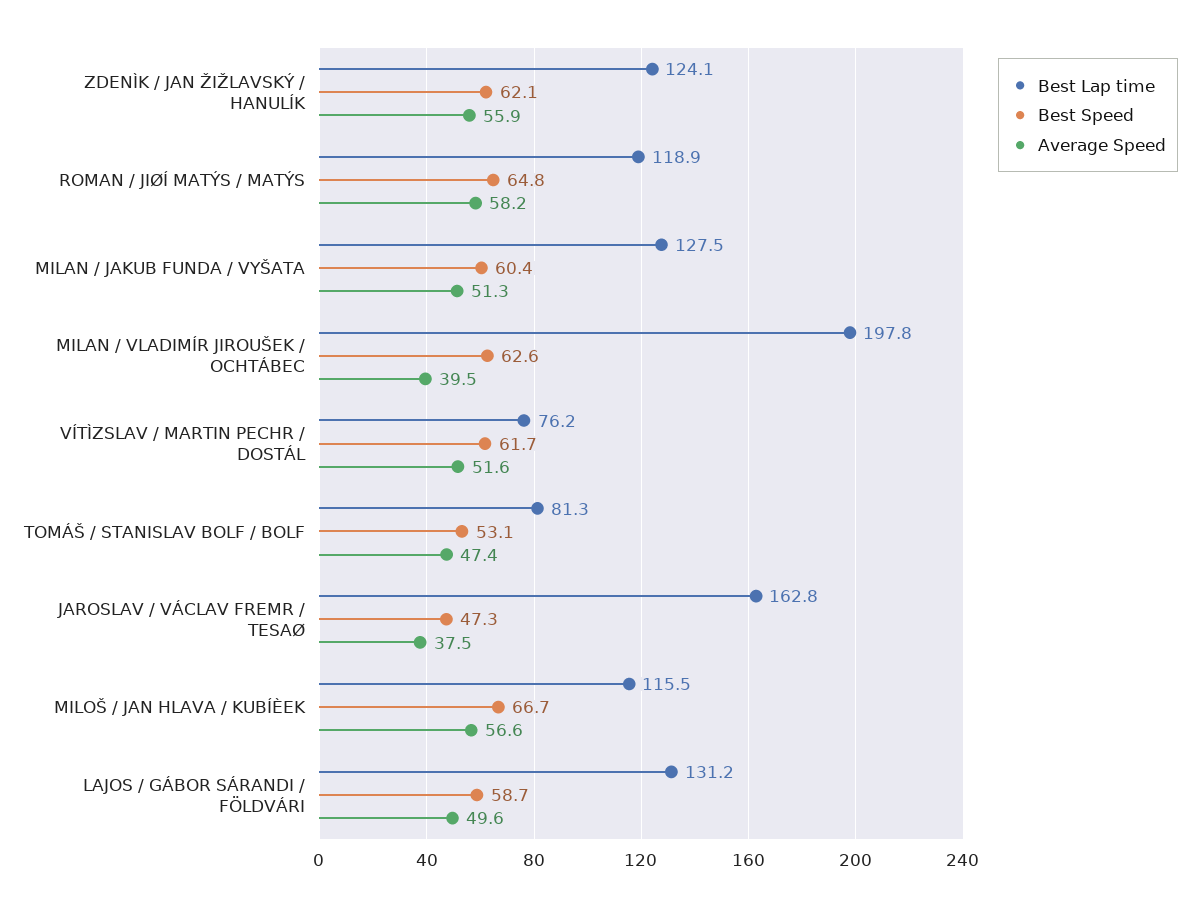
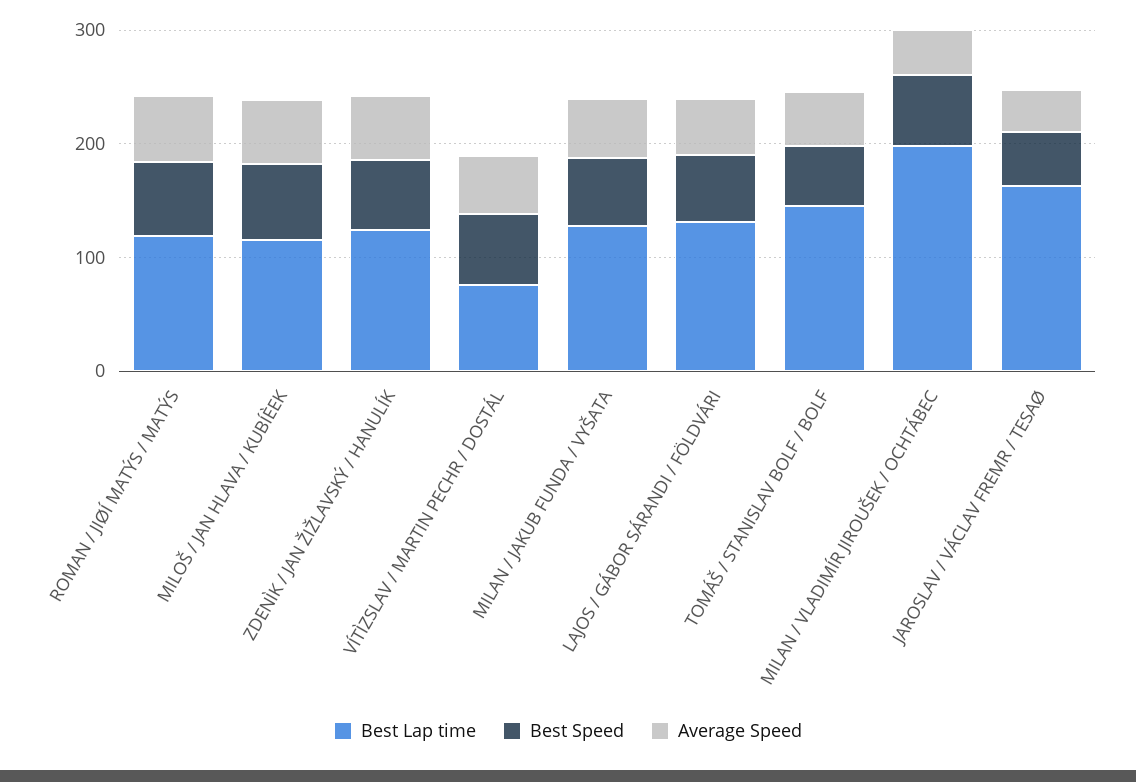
  {
    "Best Lap time": {
      "ZDENÌK / JAN ŽIŽLAVSKÝ / HANULÍK": 124.1,
      "ROMAN / JIØÍ MATÝS / MATÝS": 118.9,
      "MILAN / JAKUB FUNDA / VYŠATA": 127.5,
      "MILAN / VLADIMÍR JIROUŠEK / OCHTÁBEC": 197.8,
      "VÍTÌZSLAV / MARTIN PECHR / DOSTÁL": 76.2,
-     "TOMÁŠ / STANISLAV BOLF / BOLF": 81.3,
+     "TOMÁŠ / STANISLAV BOLF / BOLF": 140,
      "JAROSLAV / VÁCLAV FREMR / TESAØ": 162.8,
      "MILOŠ / JAN HLAVA / KUBÍÈEK": 115.5,
      "LAJOS / GÁBOR SÁRANDI / FÖLDVÁRI": 131.2
    },
    "Best Speed": {
      "ZDENÌK / JAN ŽIŽLAVSKÝ / HANULÍK": 62.1,
      "ROMAN / JIØÍ MATÝS / MATÝS": 64.8,
      "MILAN / JAKUB FUNDA / VYŠATA": 60.4,
      "MILAN / VLADIMÍR JIROUŠEK / OCHTÁBEC": 62.6,
      "VÍTÌZSLAV / MARTIN PECHR / DOSTÁL": 61.7,
      "TOMÁŠ / STANISLAV BOLF / BOLF": 53.1,
      "JAROSLAV / VÁCLAV FREMR / TESAØ": 47.3,
      "MILOŠ / JAN HLAVA / KUBÍÈEK": 66.7,
      "LAJOS / GÁBOR SÁRANDI / FÖLDVÁRI": 58.7
    },
    "Average Speed": {
      "ZDENÌK / JAN ŽIŽLAVSKÝ / HANULÍK": 55.9,
      "ROMAN / JIØÍ MATÝS / MATÝS": 58.2,
      "MILAN / JAKUB FUNDA / VYŠATA": 51.3,
      "MILAN / VLADIMÍR JIROUŠEK / OCHTÁBEC": 39.5,
      "VÍTÌZSLAV / MARTIN PECHR / DOSTÁL": 51.6,
      "TOMÁŠ / STANISLAV BOLF / BOLF": 47.4,
      "JAROSLAV / VÁCLAV FREMR / TESAØ": 37.5,
      "MILOŠ / JAN HLAVA / KUBÍÈEK": 56.6,
      "LAJOS / GÁBOR SÁRANDI / FÖLDVÁRI": 49.6
    }
  }

